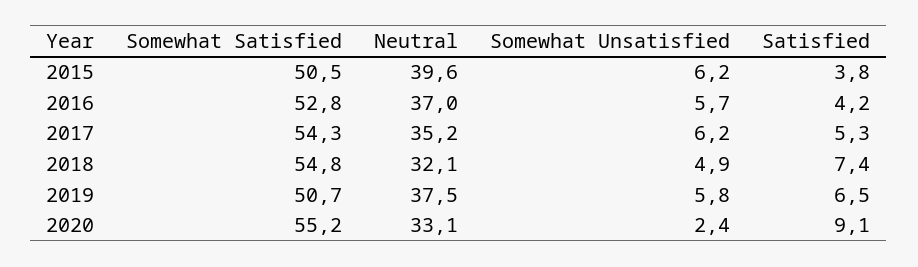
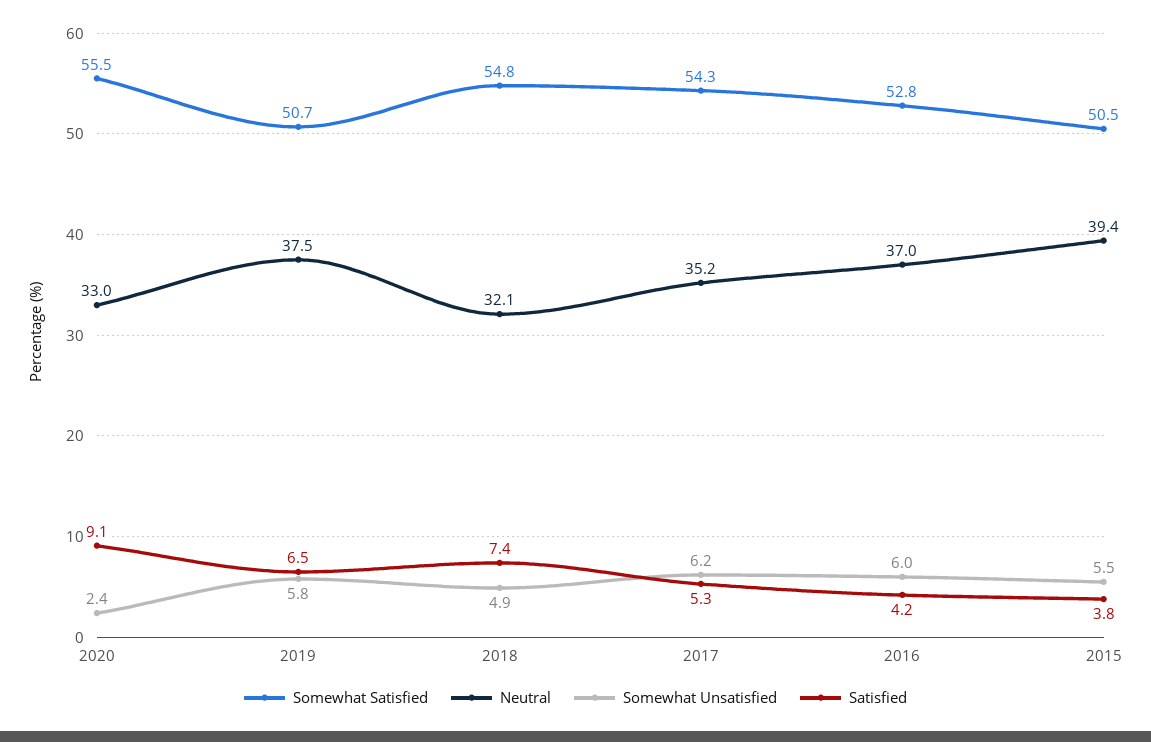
  {
    "Somewhat Satisfied": {
      "2015": 50.5,
      "2016": 52.8,
      "2017": 54.3,
      "2018": 54.8,
      "2019": 50.7,
-     "2020": 55.2
+     "2020": 55.5
    },
    "Neutral": {
-     "2015": 39.6,
+     "2015": 39.4,
      "2016": 37,
      "2017": 35.2,
      "2018": 32.1,
      "2019": 37.5,
-     "2020": 33.1
+     "2020": 33
    },
    "Somewhat Unsatisfied": {
-     "2015": 6.2,
+     "2015": 5.5,
-     "2016": 5.7,
+     "2016": 6,
      "2017": 6.2,
      "2018": 4.9,
      "2019": 5.8,
      "2020": 2.4
    },
    "Satisfied": {
      "2015": 3.8,
      "2016": 4.2,
      "2017": 5.3,
      "2018": 7.4,
      "2019": 6.5,
      "2020": 9.1
    }
  }

